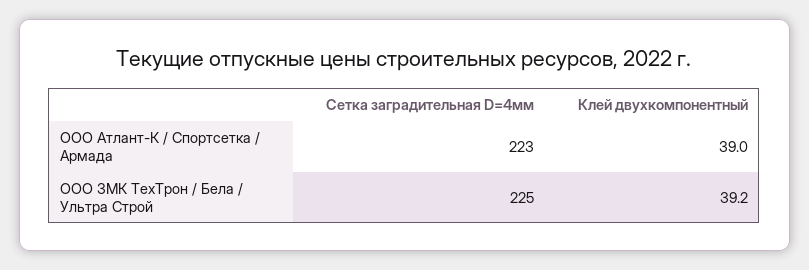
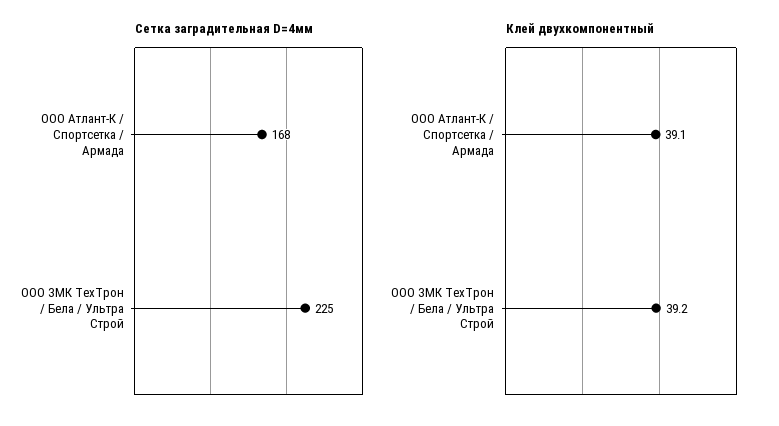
  {
    "Сетка заградительная D=4мм": {
-     "ООО Атлант-К / Спортсетка / Армада": 223,
+     "ООО Атлант-К / Спортсетка / Армада": 168,
      "ООО ЗМК ТехТрон / Бела / Ультра Строй": 225
    },
    "Клей двухкомпонентный": {
-     "ООО Атлант-К / Спортсетка / Армада": 39,
+     "ООО Атлант-К / Спортсетка / Армада": 39.1,
      "ООО ЗМК ТехТрон / Бела / Ультра Строй": 39.2
    }
  }

